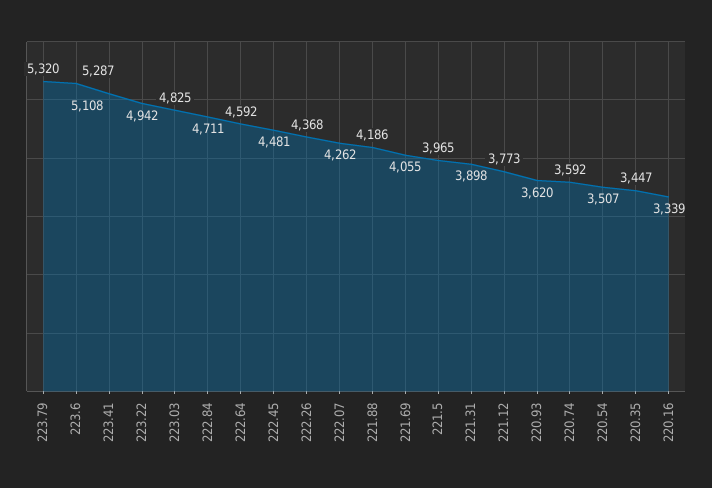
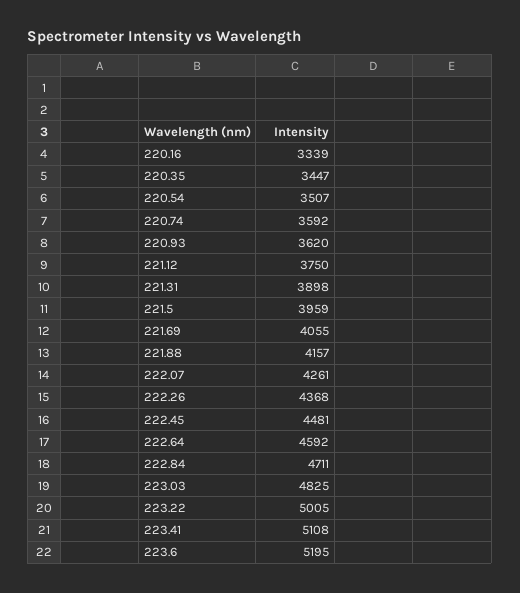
  {
-   "223.79": 5320,
-   "223.6": 5287,
+   "223.6": 5195,
    "223.41": 5108,
-   "223.22": 4942,
+   "223.22": 5005,
    "223.03": 4825,
    "222.84": 4711,
    "222.64": 4592,
    "222.45": 4481,
    "222.26": 4368,
-   "222.07": 4262,
+   "222.07": 4261,
-   "221.88": 4186,
+   "221.88": 4157,
    "221.69": 4055,
-   "221.5": 3965,
+   "221.5": 3959,
    "221.31": 3898,
-   "221.12": 3773,
+   "221.12": 3750,
    "220.93": 3620,
    "220.74": 3592,
    "220.54": 3507,
    "220.35": 3447,
    "220.16": 3339
  }

